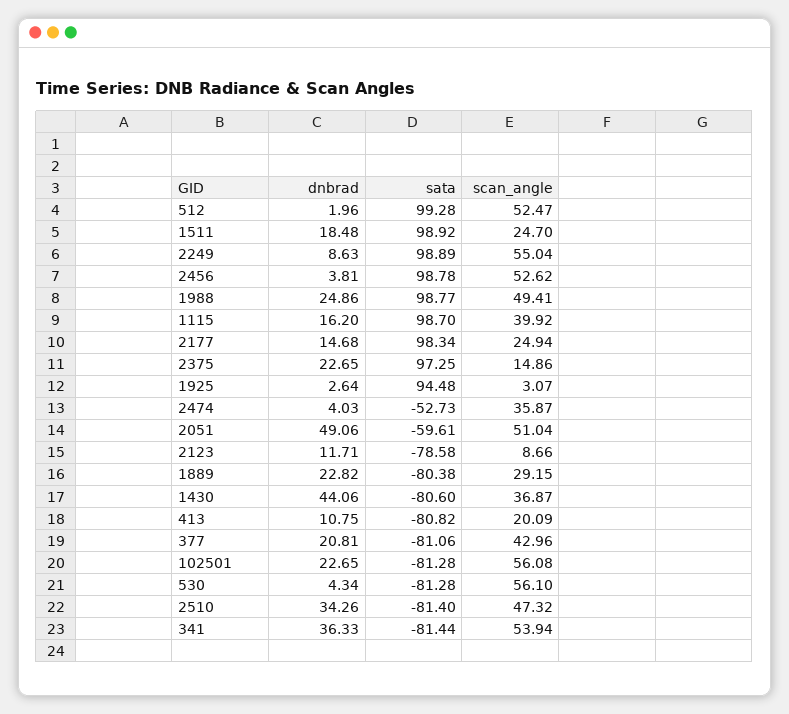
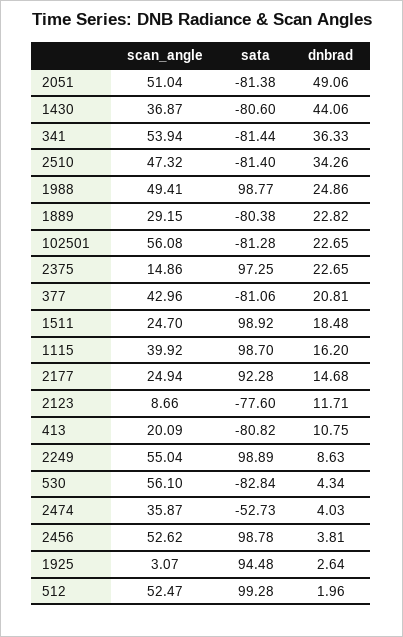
  {
    "dnbrad": {
      "512": 1.96,
      "1511": 18.48,
      "2249": 8.63,
      "2456": 3.81,
      "1988": 24.86,
      "1115": 16.2,
      "2177": 14.68,
      "2375": 22.65,
      "1925": 2.64,
      "2474": 4.03,
      "2051": 49.06,
      "2123": 11.71,
      "1889": 22.82,
      "1430": 44.06,
      "413": 10.75,
      "377": 20.81,
      "102501": 22.65,
      "530": 4.34,
      "2510": 34.26,
      "341": 36.33
    },
    "sata": {
      "512": 99.28,
      "1511": 98.92,
      "2249": 98.89,
      "2456": 98.78,
      "1988": 98.77,
      "1115": 98.7,
-     "2177": 98.34,
+     "2177": 92.28,
      "2375": 97.25,
      "1925": 94.48,
      "2474": -52.73,
-     "2051": -59.61,
+     "2051": -81.38,
-     "2123": -78.58,
+     "2123": -77.6,
      "1889": -80.38,
      "1430": -80.6,
      "413": -80.82,
      "377": -81.06,
      "102501": -81.28,
-     "530": -81.28,
+     "530": -82.84,
      "2510": -81.4,
      "341": -81.44
    },
    "scan_angle": {
      "512": 52.47,
      "1511": 24.7,
      "2249": 55.04,
      "2456": 52.62,
      "1988": 49.41,
      "1115": 39.92,
      "2177": 24.94,
      "2375": 14.86,
      "1925": 3.07,
      "2474": 35.87,
      "2051": 51.04,
      "2123": 8.66,
      "1889": 29.15,
      "1430": 36.87,
      "413": 20.09,
      "377": 42.96,
      "102501": 56.08,
      "530": 56.1,
      "2510": 47.32,
      "341": 53.94
    }
  }

